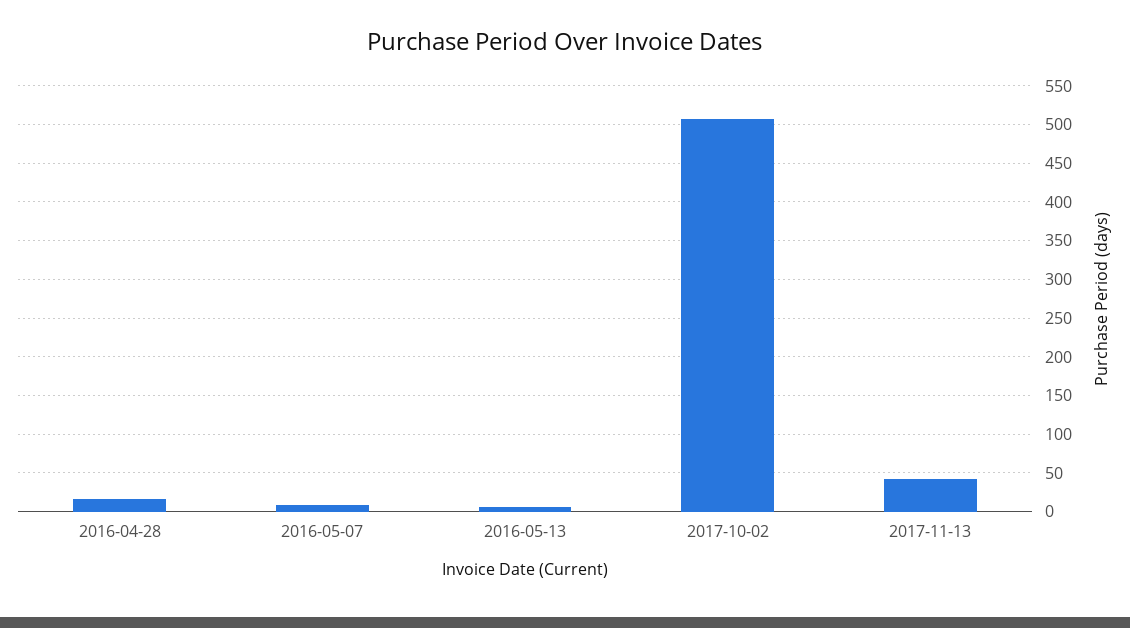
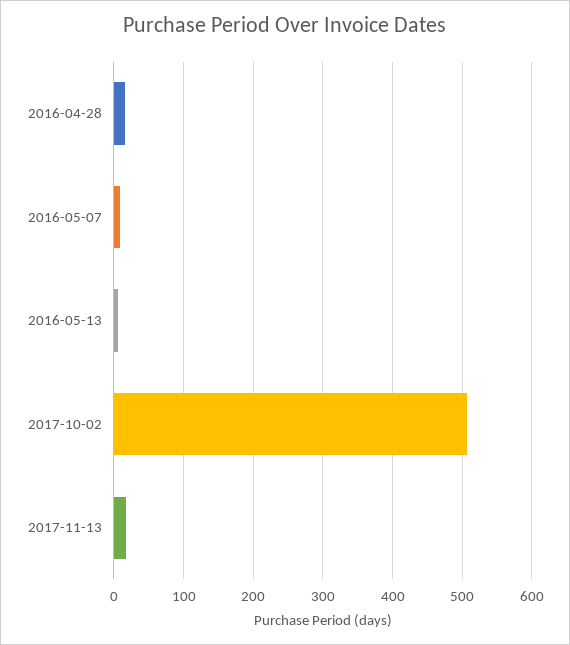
  {
    "2016-04-28": 20,
    "2016-05-07": 10,
    "2016-05-13": 10,
    "2017-10-02": 510,
-   "2017-11-13": 40
+   "2017-11-13": 20
  }

